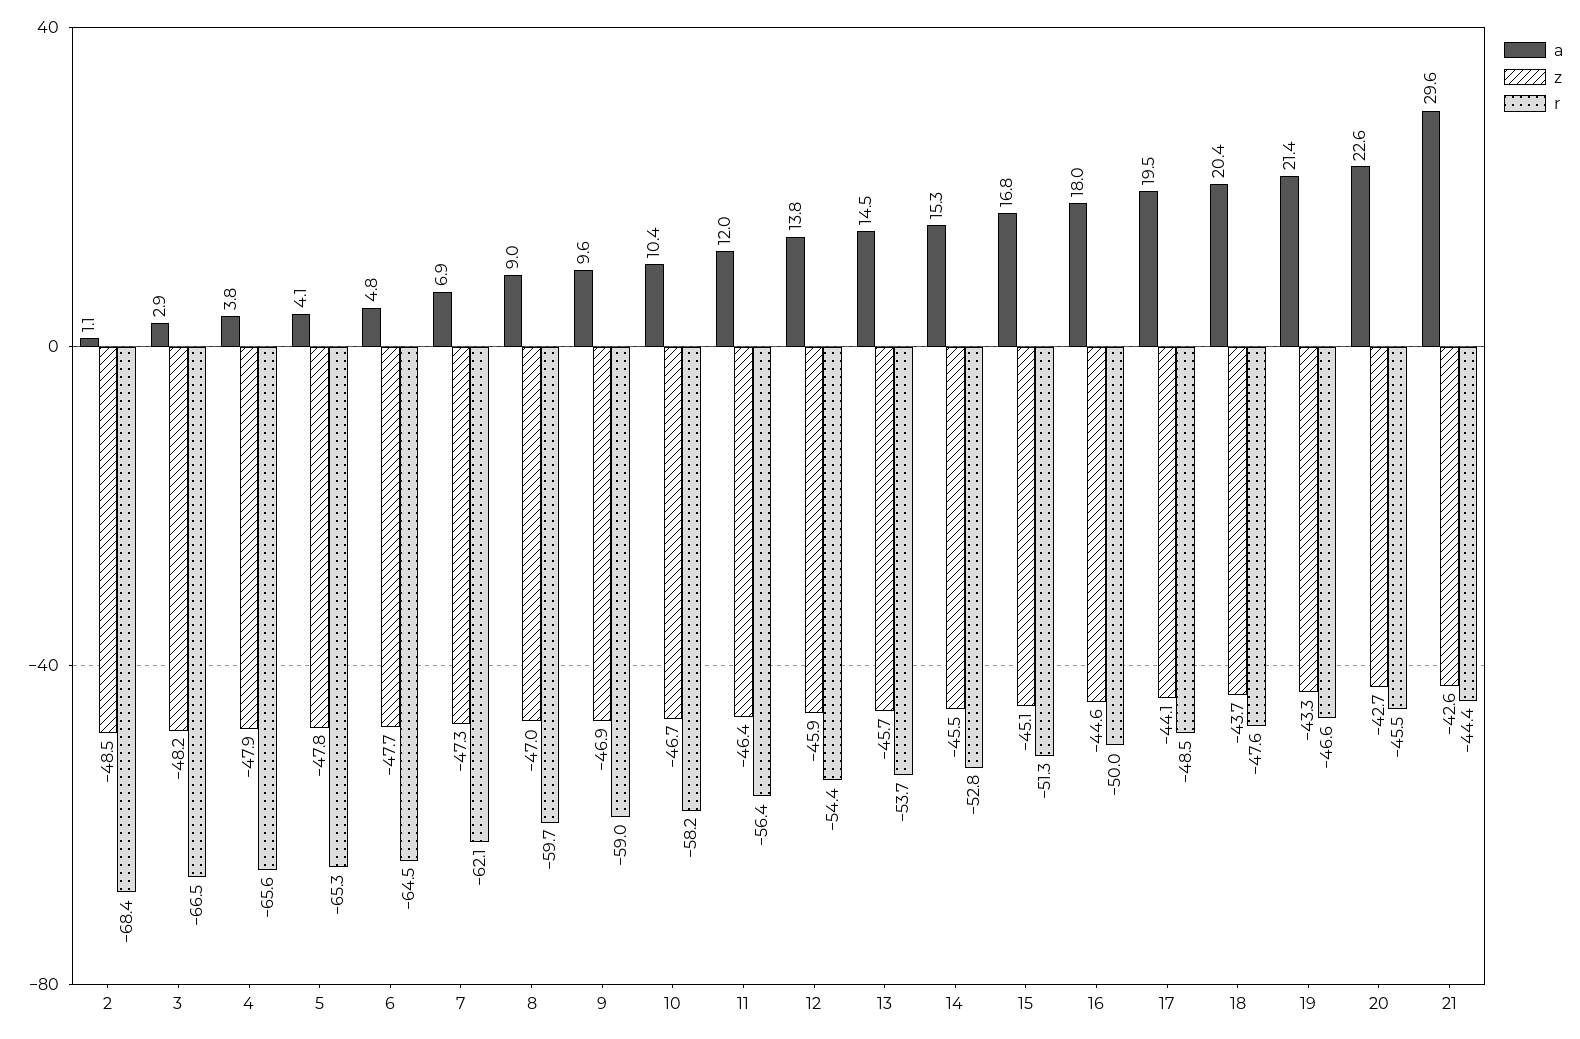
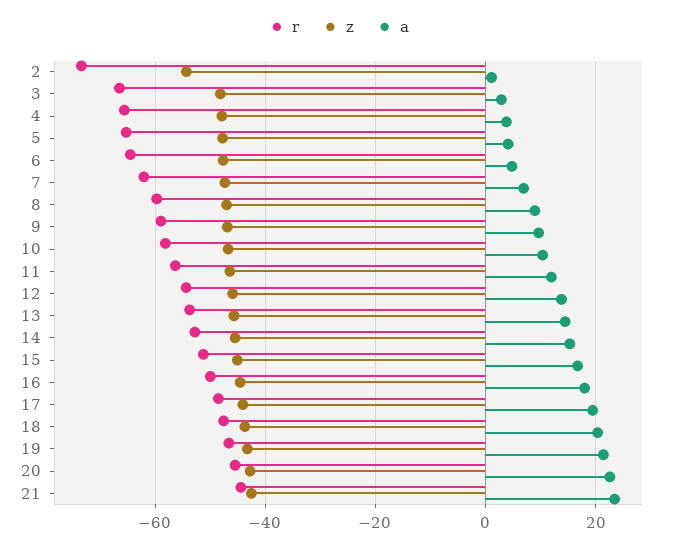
  {
    "a": {
      "2": 1.1,
      "3": 2.9,
      "4": 3.8,
      "5": 4.1,
      "6": 4.8,
      "7": 6.9,
      "8": 9,
      "9": 9.6,
      "10": 10.4,
      "11": 12,
      "12": 13.8,
      "13": 14.5,
      "14": 15.3,
      "15": 16.8,
      "16": 18,
      "17": 19.5,
      "18": 20.4,
      "19": 21.4,
      "20": 22.6,
-     "21": 29.6
+     "21": 24
    },
    "z": {
-     "2": -48.5,
+     "2": -54,
      "3": -48.2,
      "4": -47.9,
      "5": -47.8,
      "6": -47.7,
      "7": -47.3,
      "8": -47,
      "9": -46.9,
      "10": -46.7,
      "11": -46.4,
      "12": -45.9,
      "13": -45.7,
      "14": -45.5,
      "15": -45.1,
      "16": -44.6,
      "17": -44.1,
      "18": -43.7,
      "19": -43.3,
      "20": -42.7,
      "21": -42.6
    },
    "r": {
-     "2": -68.4,
+     "2": -74,
      "3": -66.5,
      "4": -65.6,
      "5": -65.3,
      "6": -64.5,
      "7": -62.1,
      "8": -59.7,
      "9": -59,
      "10": -58.2,
      "11": -56.4,
      "12": -54.4,
      "13": -53.7,
      "14": -52.8,
      "15": -51.3,
      "16": -50,
      "17": -48.5,
      "18": -47.6,
      "19": -46.6,
      "20": -45.5,
      "21": -44.4
    }
  }

